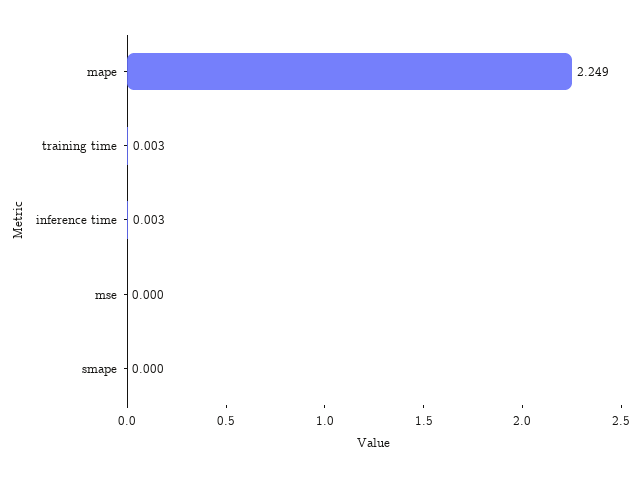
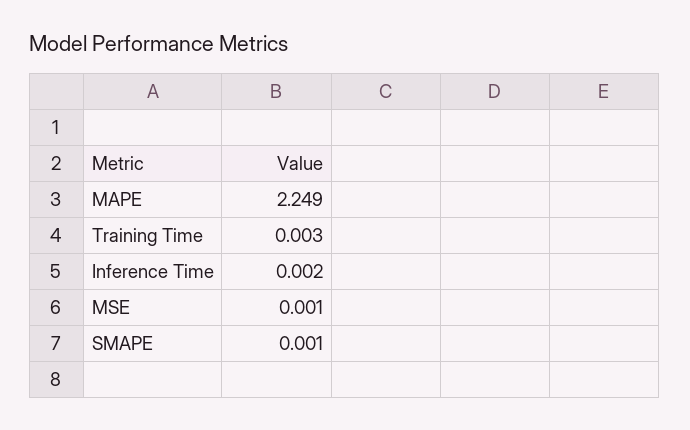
  {
    "mape": 2.249,
    "training time": 0.003,
-   "inference time": 0.003,
+   "inference time": 0.002,
-   "mse": 0,
+   "mse": 0.001,
-   "smape": 0
+   "smape": 0.001
  }

